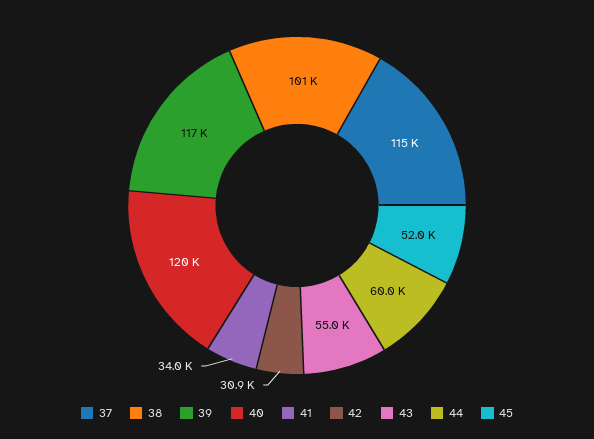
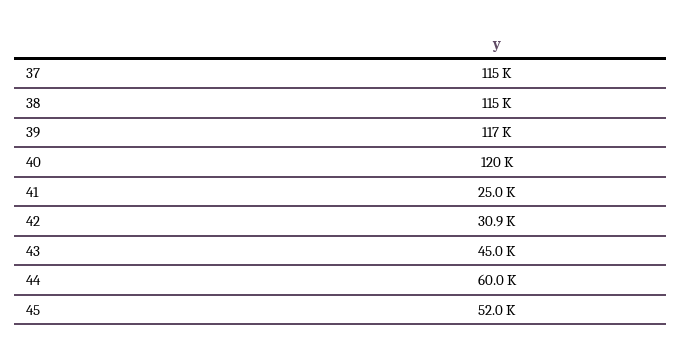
  {
    "37": 115000,
-   "38": 101000,
+   "38": 115000,
    "39": 117000,
    "40": 120000,
-   "41": 34000,
+   "41": 25000,
    "42": 30900,
-   "43": 55000,
+   "43": 45000,
    "44": 60000,
    "45": 52000
  }

